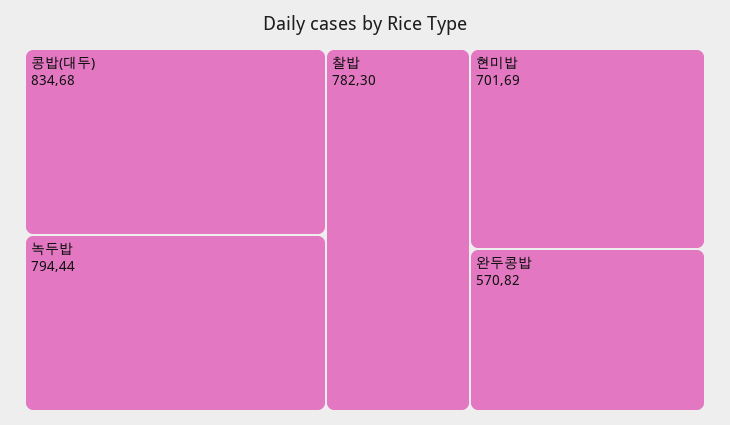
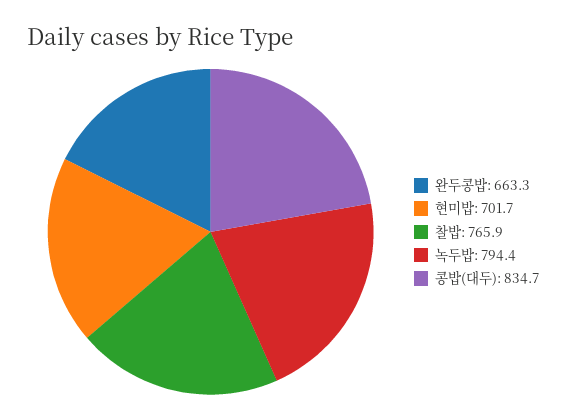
  {
    "콩밥(대두)": 834.68,
    "녹두밥": 794.44,
-   "찰밥": 782.3,
+   "찰밥": 765.9,
    "현미밥": 701.69,
-   "완두콩밥": 570.82
+   "완두콩밥": 663.3
  }

